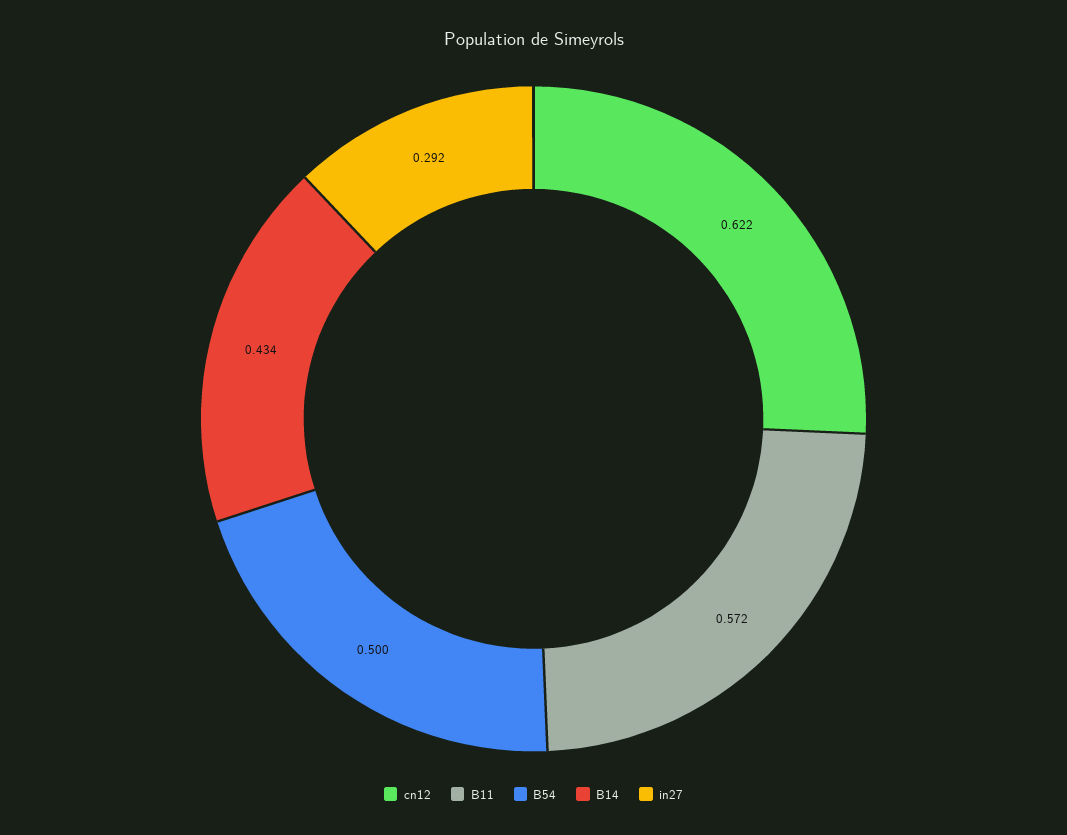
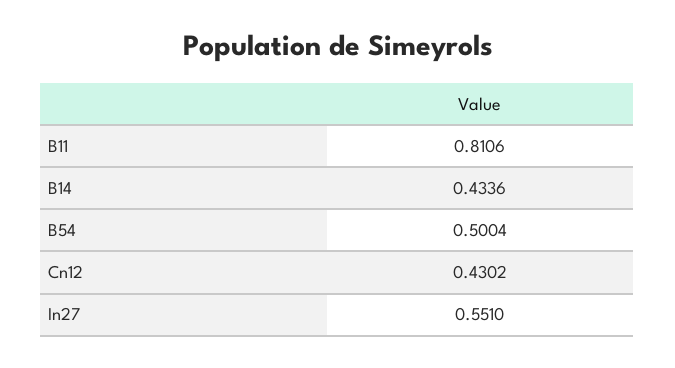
  {
-   "cn12": 0.622,
+   "cn12": 0.4302,
-   "B11": 0.572,
+   "B11": 0.8106,
    "B54": 0.5004,
    "B14": 0.4336,
-   "in27": 0.292
+   "in27": 0.551
  }

